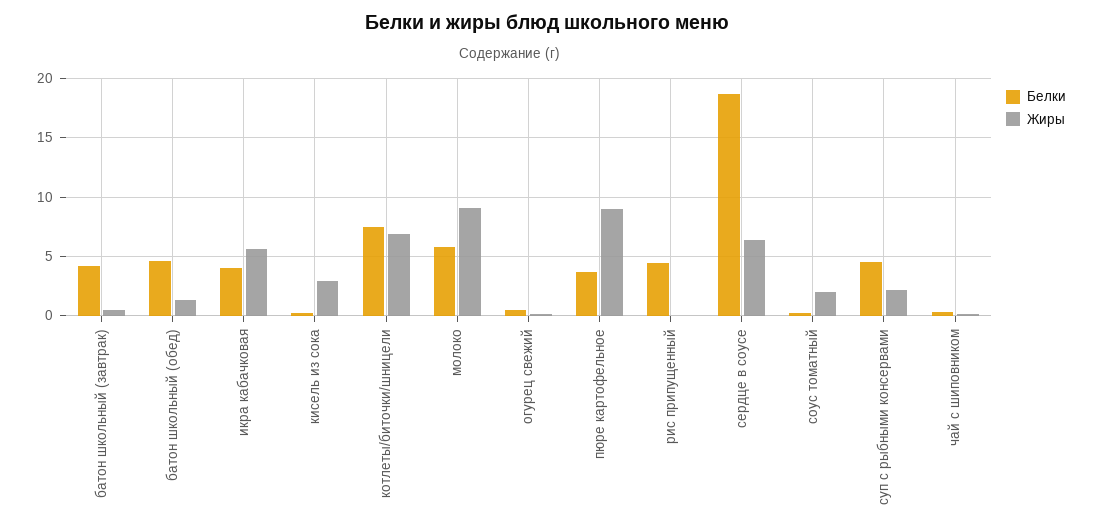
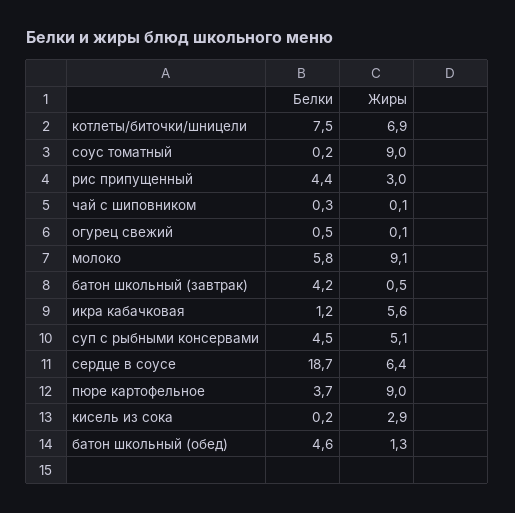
  {
    "Белки": {
      "батон школьный (завтрак)": 4.2,
      "батон школьный (обед)": 4.6,
-     "икра кабачковая": 4,
+     "икра кабачковая": 1.2,
      "кисель из сока": 0.2,
      "котлеты/биточки/шницели": 7.5,
      "молоко": 5.8,
      "огурец свежий": 0.5,
      "пюре картофельное": 3.7,
      "рис припущенный": 4.4,
      "сердце в соусе": 18.7,
      "соус томатный": 0.2,
      "суп с рыбными консервами": 4.5,
      "чай с шиповником": 0.3
    },
    "Жиры": {
      "батон школьный (завтрак)": 0.5,
      "батон школьный (обед)": 1.3,
      "икра кабачковая": 5.6,
      "кисель из сока": 2.9,
      "котлеты/биточки/шницели": 6.9,
      "молоко": 9.1,
      "огурец свежий": 0.1,
      "пюре картофельное": 9,
-     "рис припущенный": 0,
+     "рис припущенный": 3,
      "сердце в соусе": 6.4,
-     "соус томатный": 2,
+     "соус томатный": 9,
-     "суп с рыбными консервами": 2,
+     "суп с рыбными консервами": 5.1,
      "чай с шиповником": 0.1
    }
  }

